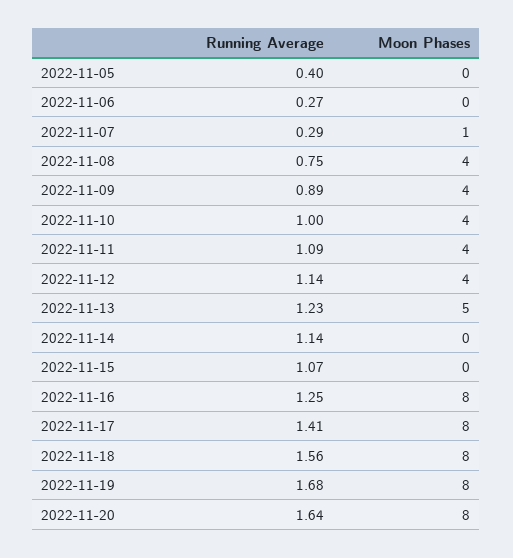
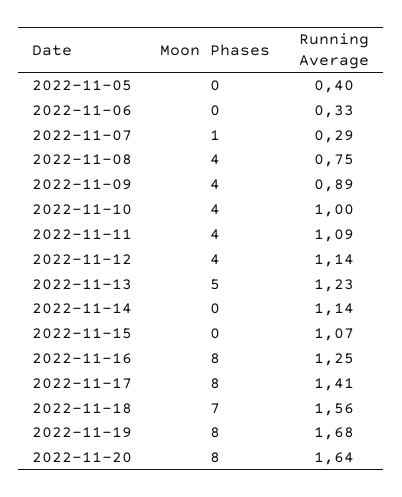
  {
    "Running Average": {
      "2022-11-05": 0.4,
-     "2022-11-06": 0.27,
+     "2022-11-06": 0.33,
      "2022-11-07": 0.29,
      "2022-11-08": 0.75,
      "2022-11-09": 0.89,
      "2022-11-10": 1,
      "2022-11-11": 1.09,
      "2022-11-12": 1.14,
      "2022-11-13": 1.23,
      "2022-11-14": 1.14,
      "2022-11-15": 1.07,
      "2022-11-16": 1.25,
      "2022-11-17": 1.41,
      "2022-11-18": 1.56,
      "2022-11-19": 1.68,
      "2022-11-20": 1.64
    },
    "Moon Phases": {
      "2022-11-05": 0,
      "2022-11-06": 0,
      "2022-11-07": 1,
      "2022-11-08": 4,
      "2022-11-09": 4,
      "2022-11-10": 4,
      "2022-11-11": 4,
      "2022-11-12": 4,
      "2022-11-13": 5,
      "2022-11-14": 0,
      "2022-11-15": 0,
      "2022-11-16": 8,
      "2022-11-17": 8,
-     "2022-11-18": 8,
+     "2022-11-18": 7,
      "2022-11-19": 8,
      "2022-11-20": 8
    }
  }

